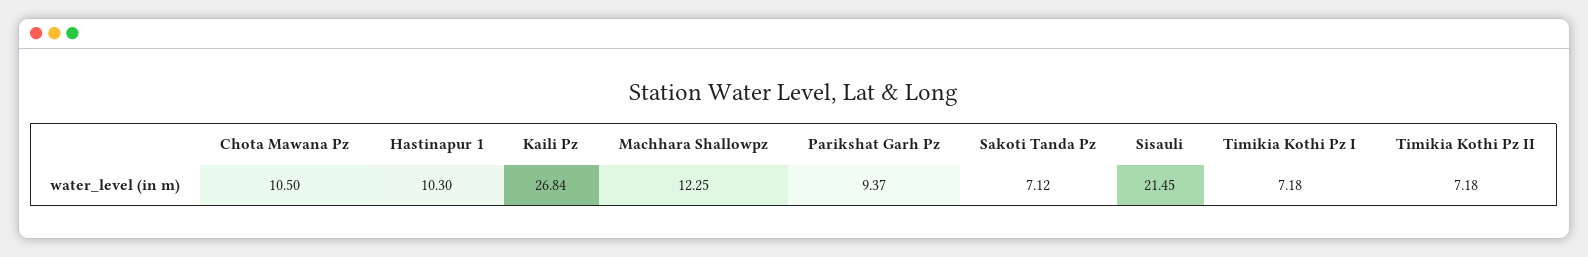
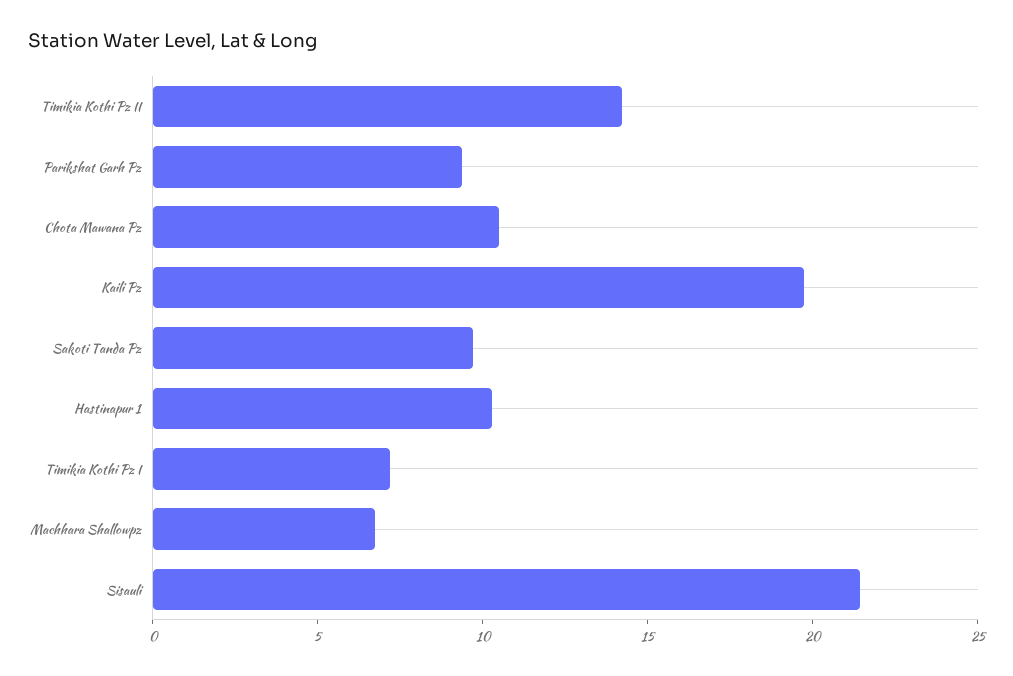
  {
    "Chota Mawana Pz": 10.5,
    "Hastinapur 1": 10.3,
-   "Kaili Pz": 26.84,
+   "Kaili Pz": 20,
-   "Machhara Shallowpz": 12.25,
+   "Machhara Shallowpz": 7,
    "Parikshat Garh Pz": 9.37,
-   "Sakoti Tanda Pz": 7.12,
+   "Sakoti Tanda Pz": 10,
    "Sisauli": 21.45,
    "Timikia Kothi Pz I": 7.18,
-   "Timikia Kothi Pz II": 7.18
+   "Timikia Kothi Pz II": 14
  }

